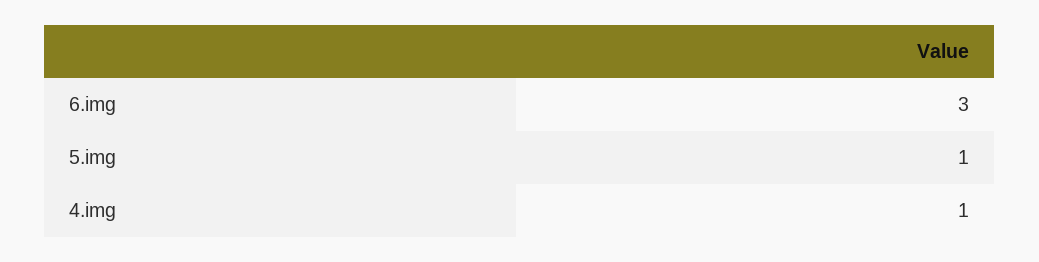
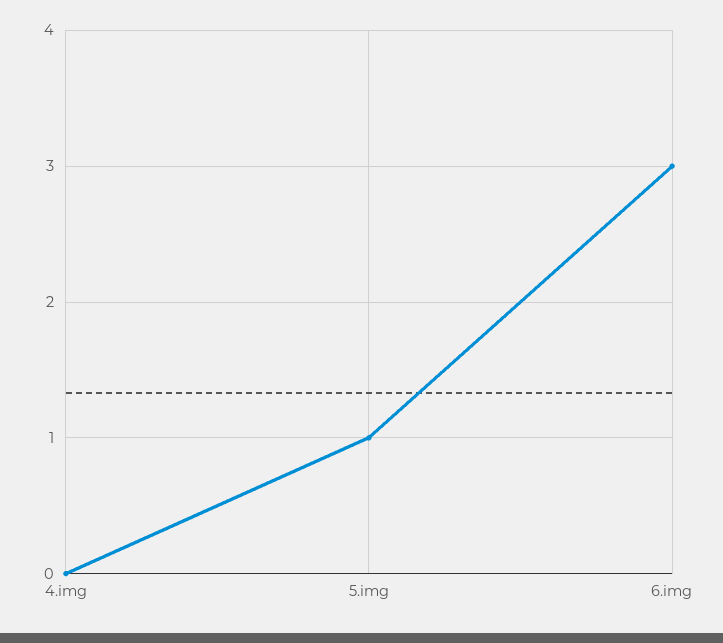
  {
    "6.img": 3,
    "5.img": 1,
-   "4.img": 1
+   "4.img": 0
  }

